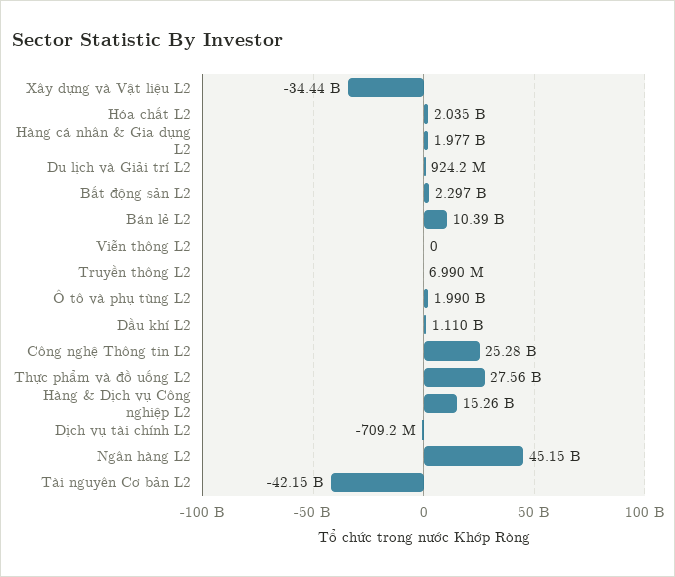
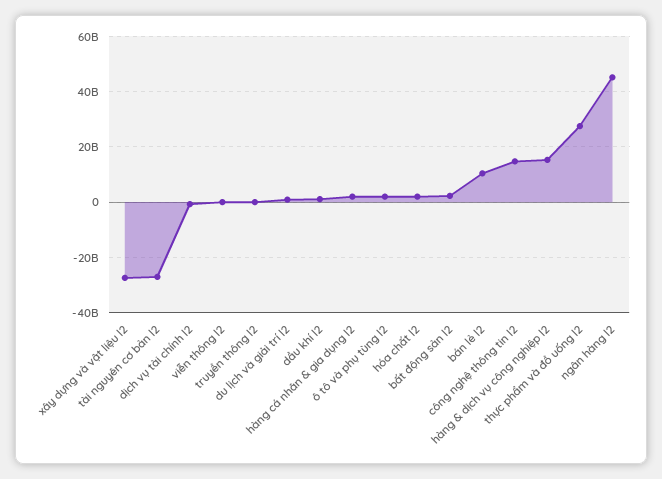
  {
-   "Xây dựng và Vật liệu L2": -34440000000,
+   "Xây dựng và Vật liệu L2": -27500000000,
    "Hóa chất L2": 2035000000,
    "Hàng cá nhân & Gia dụng L2": 1977000000,
    "Du lịch và Giải trí L2": 924200000,
    "Bất động sản L2": 2297000000,
    "Bán lẻ L2": 10390000000,
    "Viễn thông L2": 0,
    "Truyền thông L2": 6990000,
    "Ô tô và phụ tùng L2": 1990000000,
    "Dầu khí L2": 1110000000,
-   "Công nghệ Thông tin L2": 25280000000,
+   "Công nghệ Thông tin L2": 15000000000,
    "Thực phẩm và đồ uống L2": 27560000000,
    "Hàng & Dịch vụ Công nghiệp L2": 15260000000,
    "Dịch vụ tài chính L2": -709200000,
    "Ngân hàng L2": 45150000000,
-   "Tài nguyên Cơ bản L2": -42150000000
+   "Tài nguyên Cơ bản L2": -27500000000
  }

